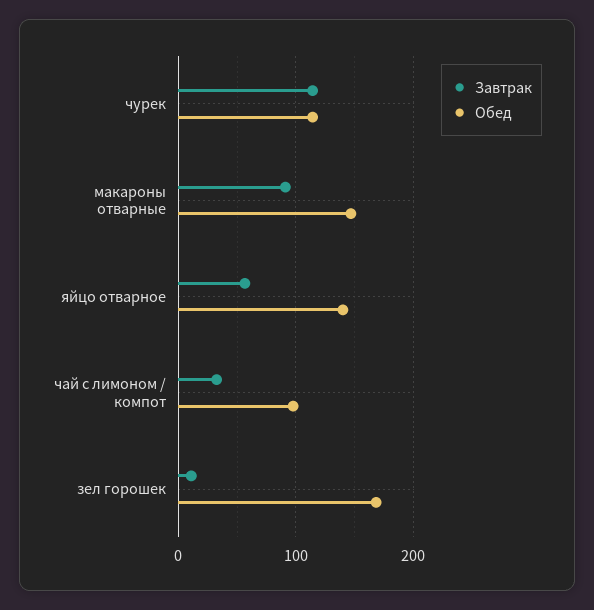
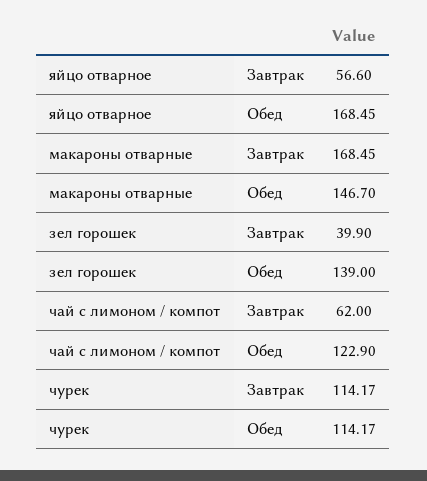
  {
    "Завтрак": {
      "чурек": 114.17,
-     "макароны отварные": 90,
+     "макароны отварные": 168.45,
      "яйцо отварное": 56.6,
-     "чай с лимоном / компот": 30,
+     "чай с лимоном / компот": 62,
-     "зел горошек": 10
+     "зел горошек": 39.9
    },
    "Обед": {
      "чурек": 114.17,
      "макароны отварные": 146.7,
-     "яйцо отварное": 140,
+     "яйцо отварное": 168.45,
-     "чай с лимоном / компот": 100,
+     "чай с лимоном / компот": 122.9,
-     "зел горошек": 170
+     "зел горошек": 139
    }
  }

